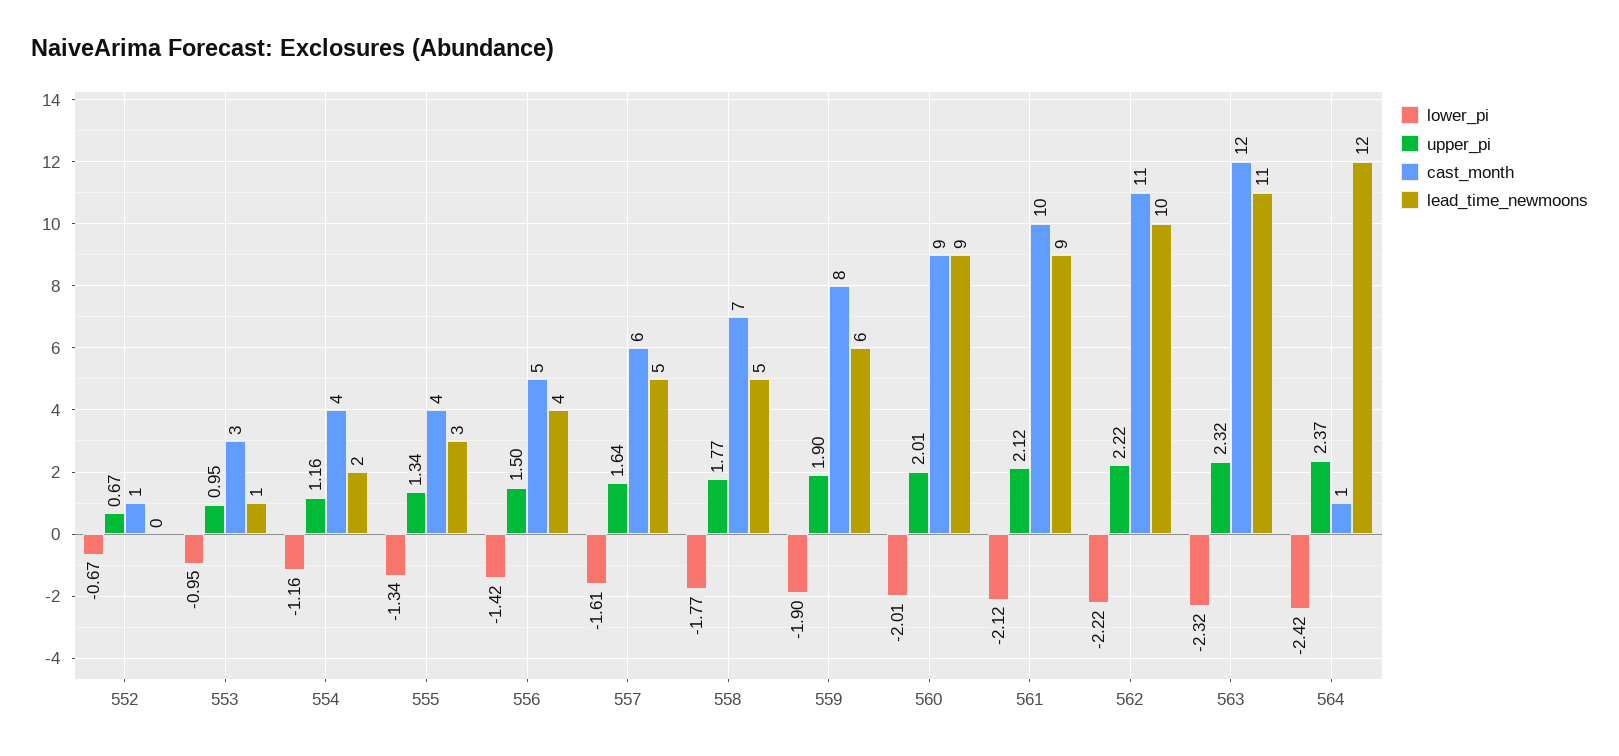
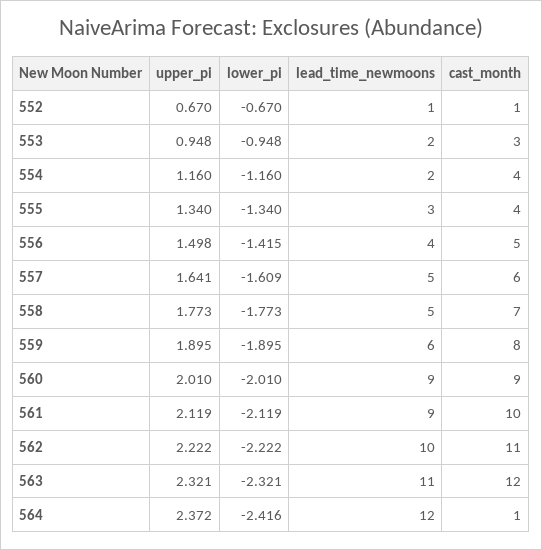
  {
    "lower_pi": {
      "552": -0.67,
      "553": -0.948,
      "554": -1.16,
      "555": -1.34,
      "556": -1.415,
      "557": -1.609,
      "558": -1.773,
      "559": -1.895,
      "560": -2.01,
      "561": -2.119,
      "562": -2.222,
      "563": -2.321,
      "564": -2.416
    },
    "upper_pi": {
      "552": 0.67,
      "553": 0.948,
      "554": 1.16,
      "555": 1.34,
      "556": 1.498,
      "557": 1.641,
      "558": 1.773,
      "559": 1.895,
      "560": 2.01,
      "561": 2.119,
      "562": 2.222,
      "563": 2.321,
      "564": 2.372
    },
    "cast_month": {
      "552": 1,
      "553": 3,
      "554": 4,
      "555": 4,
      "556": 5,
      "557": 6,
      "558": 7,
      "559": 8,
      "560": 9,
      "561": 10,
      "562": 11,
      "563": 12,
      "564": 1
    },
    "lead_time_newmoons": {
-     "552": 0,
+     "552": 1,
-     "553": 1,
+     "553": 2,
      "554": 2,
      "555": 3,
      "556": 4,
      "557": 5,
      "558": 5,
      "559": 6,
      "560": 9,
      "561": 9,
      "562": 10,
      "563": 11,
      "564": 12
    }
  }

